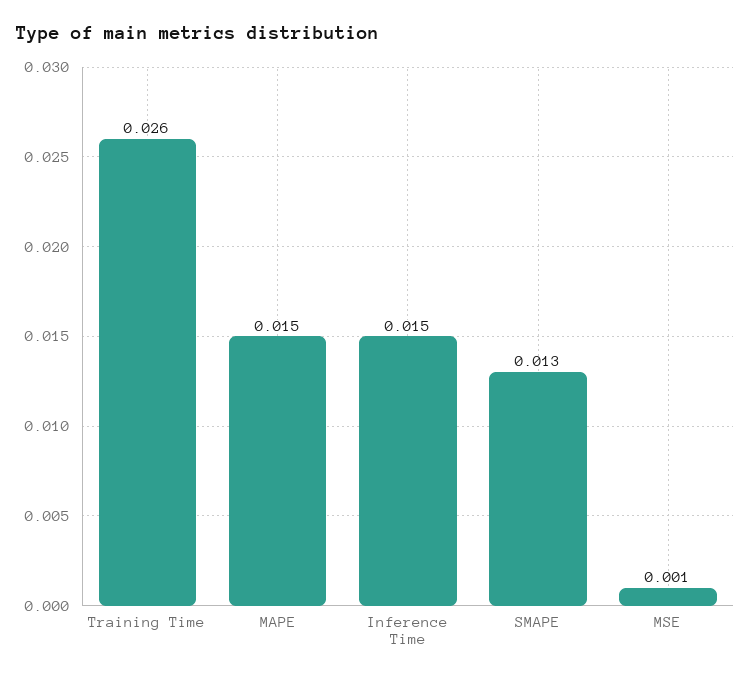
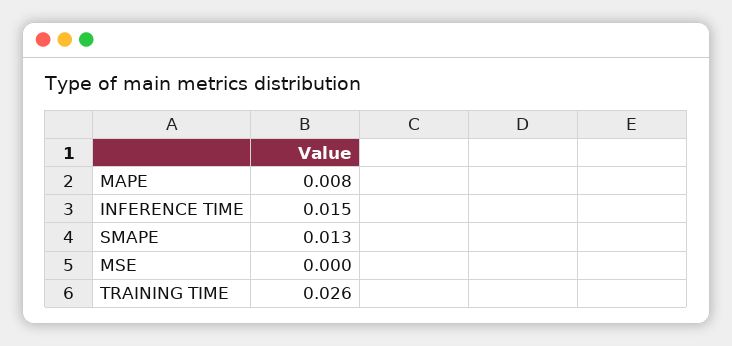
  {
    "Training Time": 0.026,
-   "MAPE": 0.015,
+   "MAPE": 0.008,
    "Inference Time": 0.015,
    "SMAPE": 0.013,
-   "MSE": 0.001
+   "MSE": 0
  }

